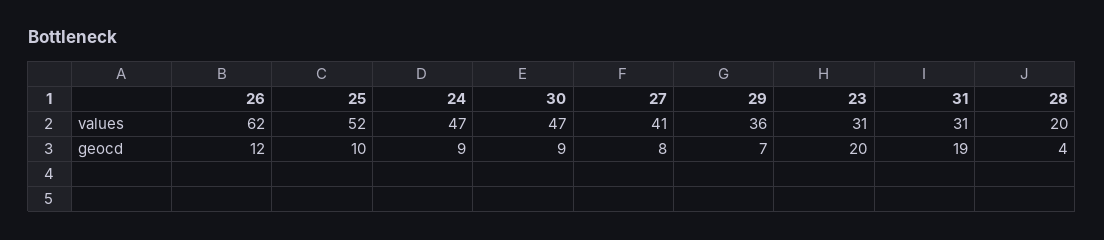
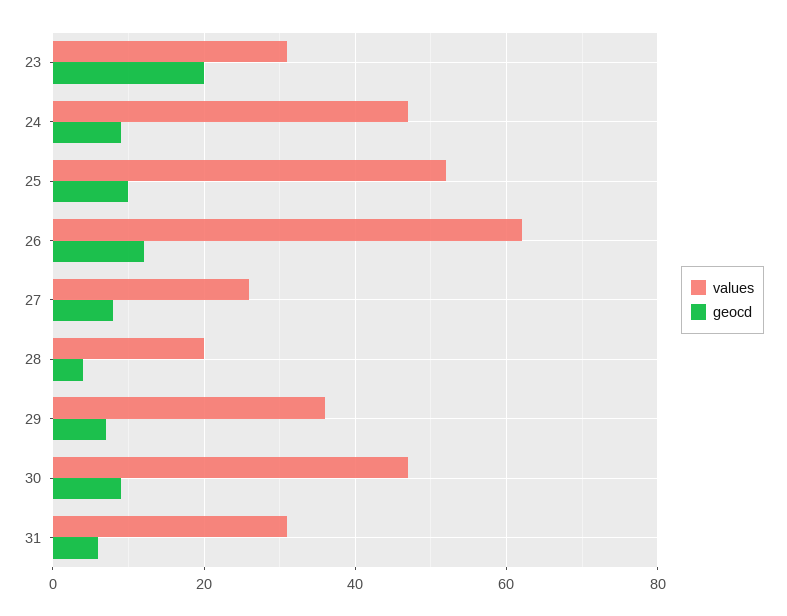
  {
    "values": {
      "26": 62,
      "25": 52,
      "24": 47,
      "30": 47,
-     "27": 41,
+     "27": 25,
      "29": 36,
      "23": 31,
      "31": 31,
      "28": 20
    },
    "geocd": {
      "26": 12,
      "25": 10,
      "24": 9,
      "30": 9,
      "27": 8,
      "29": 7,
      "23": 20,
-     "31": 19,
+     "31": 5,
      "28": 4
    }
  }

